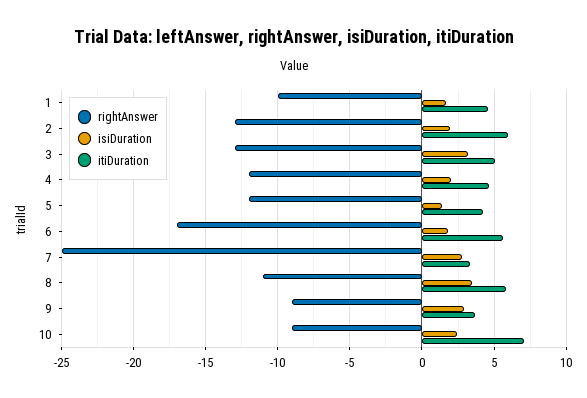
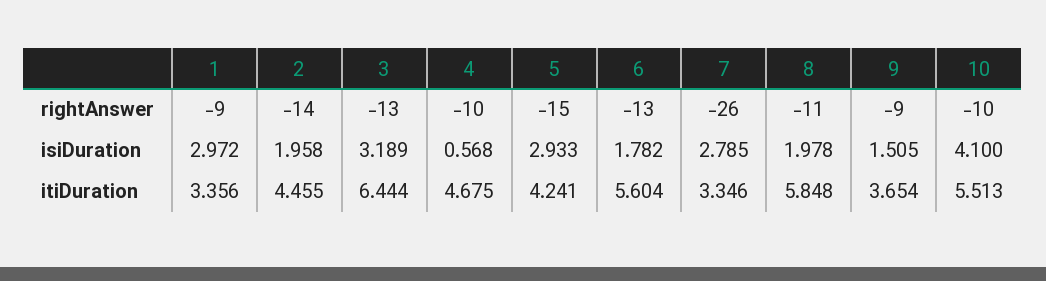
  {
    "rightAnswer": {
-     "1": -10,
+     "1": -9,
-     "2": -13,
+     "2": -14,
      "3": -13,
-     "4": -12,
+     "4": -10,
-     "5": -12,
+     "5": -15,
-     "6": -17,
+     "6": -13,
-     "7": -25,
+     "7": -26,
      "8": -11,
      "9": -9,
-     "10": -9
+     "10": -10
    },
    "isiDuration": {
-     "1": 1.5,
+     "1": 2.972,
      "2": 1.958,
      "3": 3.189,
-     "4": 2,
+     "4": 0.568,
-     "5": 1.5,
+     "5": 2.933,
      "6": 1.782,
      "7": 2.785,
-     "8": 3.5,
+     "8": 1.978,
-     "9": 3,
+     "9": 1.505,
-     "10": 2.5
+     "10": 4.1
    },
    "itiDuration": {
-     "1": 4.5,
+     "1": 3.356,
-     "2": 6,
+     "2": 4.455,
-     "3": 5,
+     "3": 6.444,
      "4": 4.675,
      "5": 4.241,
      "6": 5.604,
      "7": 3.346,
      "8": 5.848,
      "9": 3.654,
-     "10": 7
+     "10": 5.513
    }
  }

